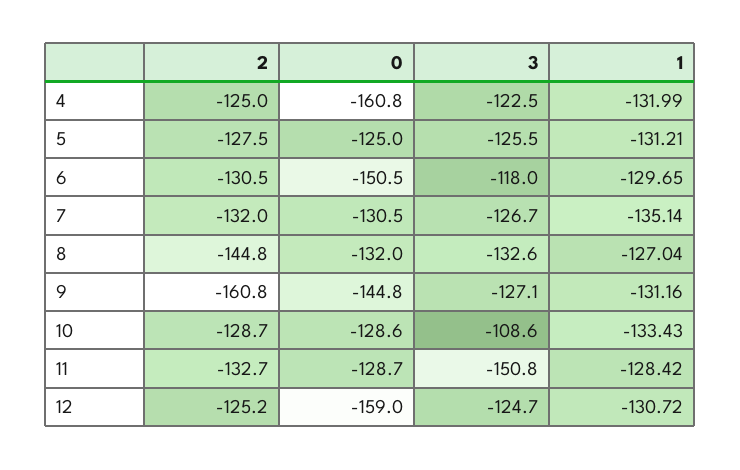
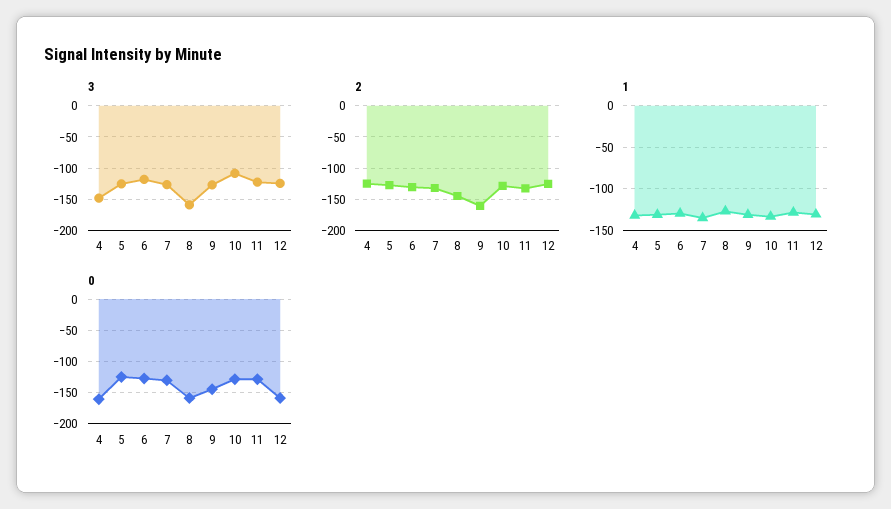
  {
    "2": {
      "4": -125,
      "5": -127.5,
      "6": -130.5,
      "7": -132,
      "8": -144.8,
      "9": -160.8,
      "10": -128.7,
      "11": -132.7,
      "12": -125.2
    },
    "0": {
      "4": -160.8,
      "5": -125,
-     "6": -150.5,
+     "6": -130,
      "7": -130.5,
-     "8": -132,
+     "8": -160,
      "9": -144.8,
      "10": -128.6,
      "11": -128.7,
      "12": -159
    },
    "3": {
-     "4": -122.5,
+     "4": -150,
      "5": -125.5,
      "6": -118,
      "7": -126.7,
-     "8": -132.6,
+     "8": -160,
      "9": -127.1,
      "10": -108.6,
-     "11": -150.8,
+     "11": -120,
      "12": -124.7
    },
    "1": {
      "4": -131.99,
      "5": -131.21,
      "6": -129.65,
      "7": -135.14,
      "8": -127.04,
      "9": -131.16,
      "10": -133.43,
      "11": -128.42,
      "12": -130.72
    }
  }

